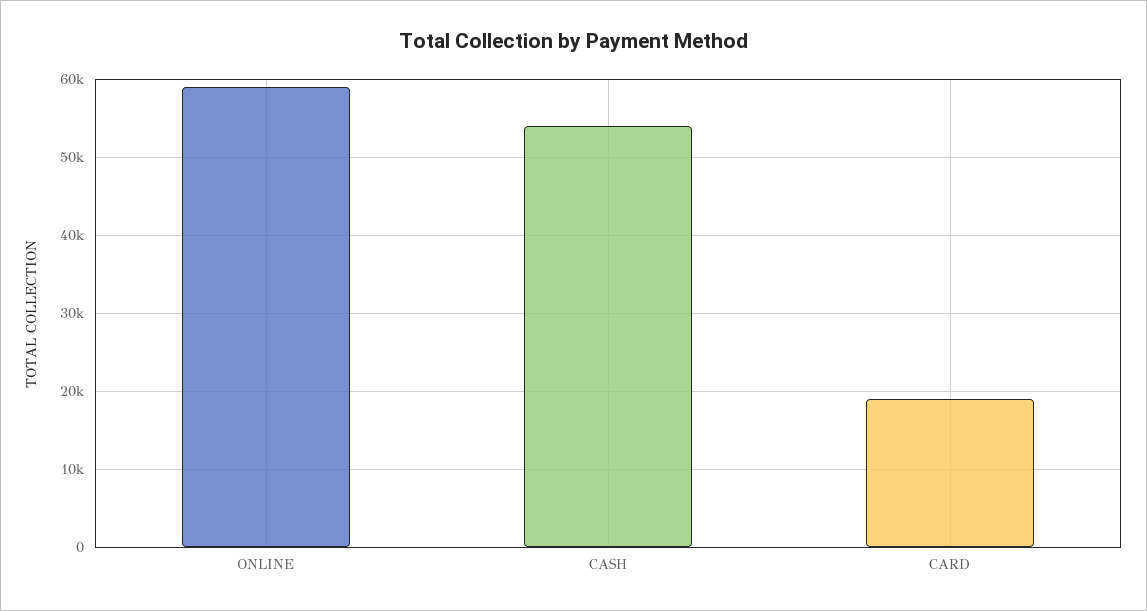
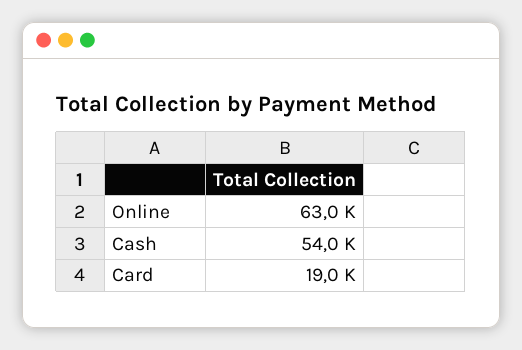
  {
-   "ONLINE": 59000,
+   "ONLINE": 63000,
    "CASH": 54000,
    "CARD": 19000
  }

